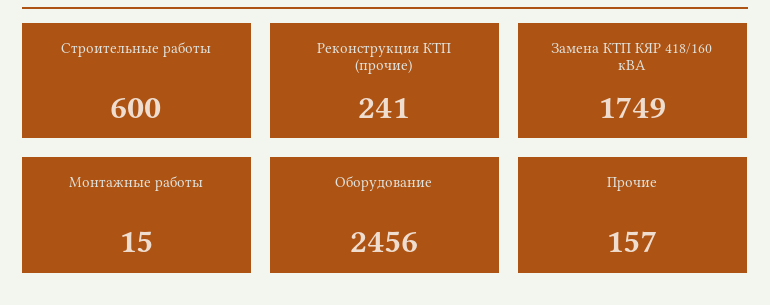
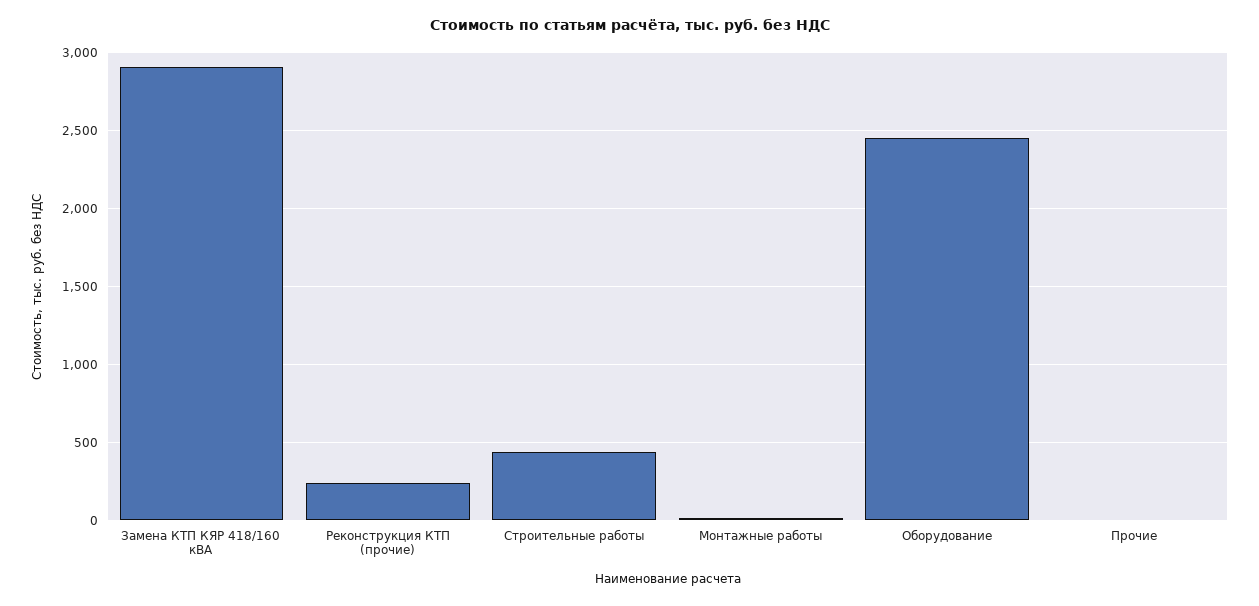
  {
-   "Строительные работы": 600,
+   "Строительные работы": 450,
    "Реконструкция КТП (прочие)": 241,
-   "Замена КТП КЯР 418/160 кВА": 1749,
+   "Замена КТП КЯР 418/160 кВА": 2900,
    "Монтажные работы": 15,
    "Оборудование": 2456,
-   "Прочие": 157
+   "Прочие": 0
  }

